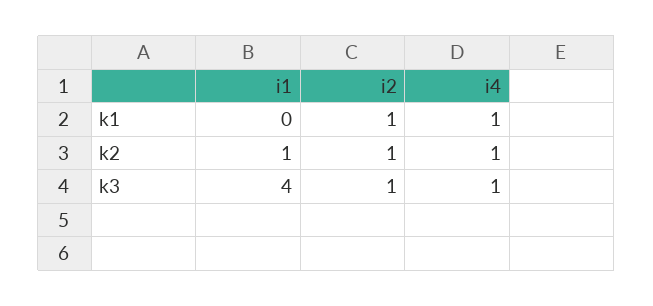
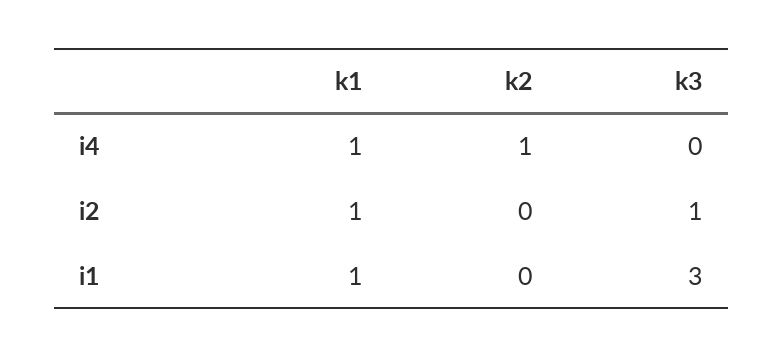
  {
    "i1": {
-     "k1": 0,
+     "k1": 1,
-     "k2": 1,
+     "k2": 0,
-     "k3": 4
+     "k3": 3
    },
    "i2": {
      "k1": 1,
-     "k2": 1,
+     "k2": 0,
      "k3": 1
    },
    "i4": {
      "k1": 1,
      "k2": 1,
-     "k3": 1
+     "k3": 0
    }
  }

